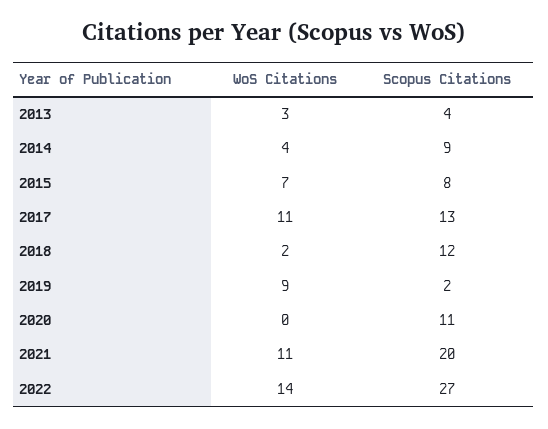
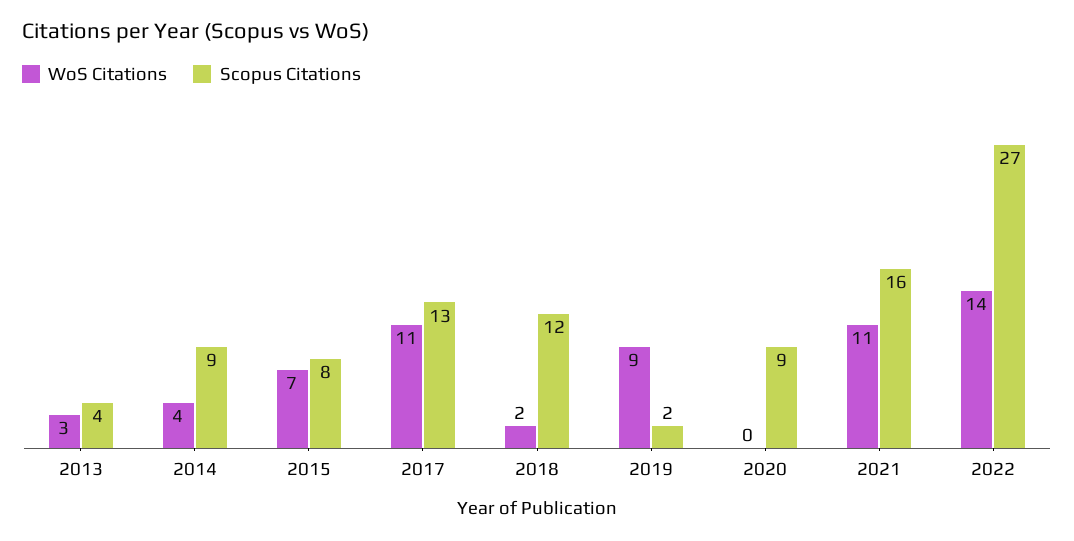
  {
    "WoS Citations": {
      "2013": 3,
      "2014": 4,
      "2015": 7,
      "2017": 11,
      "2018": 2,
      "2019": 9,
      "2020": 0,
      "2021": 11,
      "2022": 14
    },
    "Scopus Citations": {
      "2013": 4,
      "2014": 9,
      "2015": 8,
      "2017": 13,
      "2018": 12,
      "2019": 2,
-     "2020": 11,
+     "2020": 9,
-     "2021": 20,
+     "2021": 16,
      "2022": 27
    }
  }

